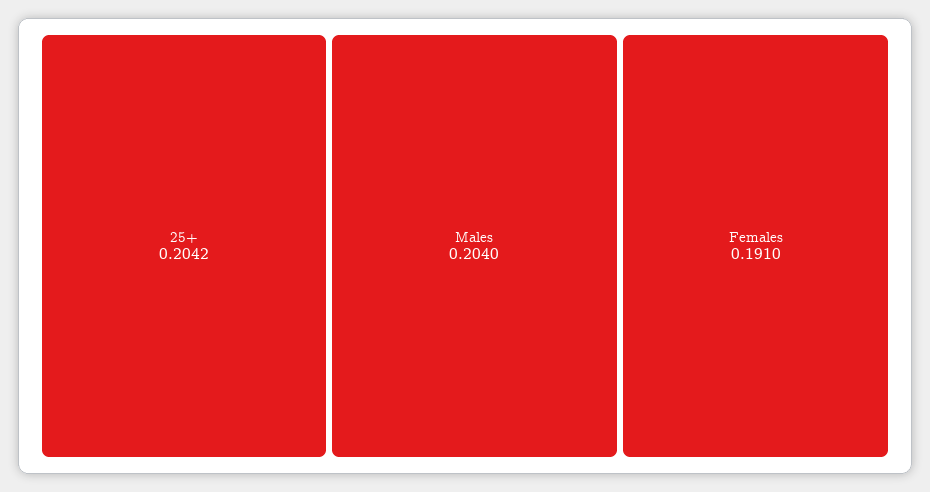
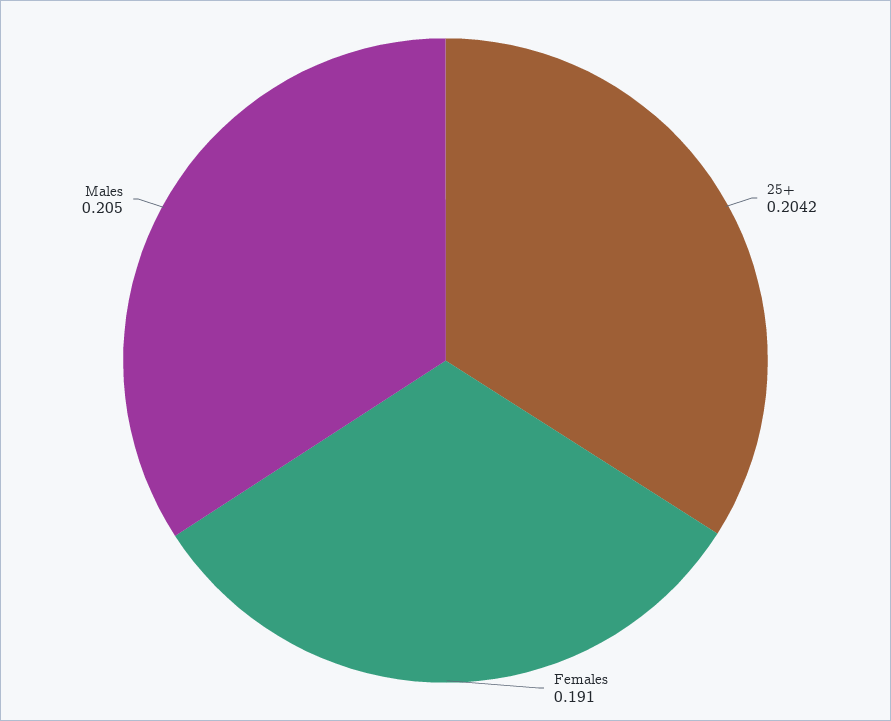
  {
    "25+": 0.2042,
-   "Males": 0.204,
+   "Males": 0.205,
    "Females": 0.191
  }

